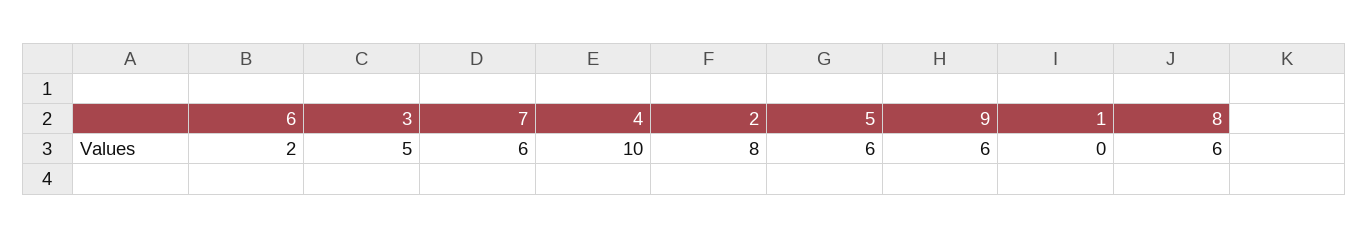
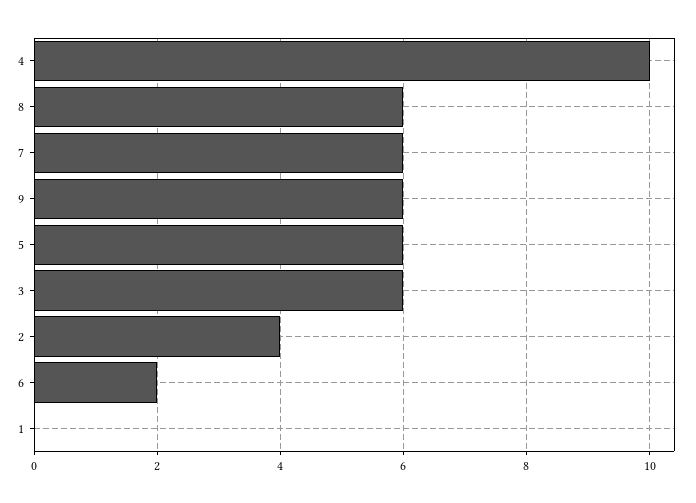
  {
    "6": 2,
-   "3": 5,
+   "3": 6,
    "7": 6,
    "4": 10,
-   "2": 8,
+   "2": 4,
    "5": 6,
    "9": 6,
    "1": 0,
    "8": 6
  }

